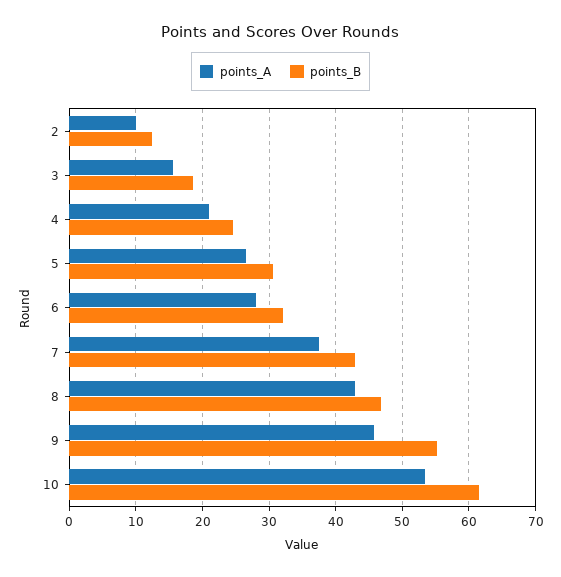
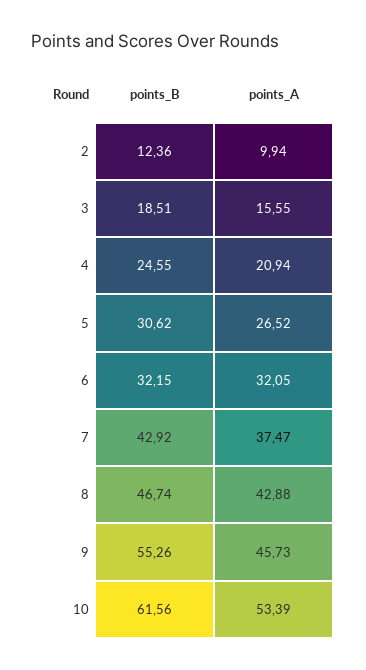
  {
    "points_A": {
      "2": 9.94,
      "3": 15.55,
      "4": 20.94,
      "5": 26.52,
-     "6": 28,
+     "6": 32.05,
      "7": 37.47,
      "8": 42.88,
      "9": 45.73,
      "10": 53.39
    },
    "points_B": {
      "2": 12.36,
      "3": 18.51,
      "4": 24.55,
      "5": 30.62,
      "6": 32.15,
      "7": 42.92,
      "8": 46.74,
      "9": 55.26,
      "10": 61.56
    }
  }

